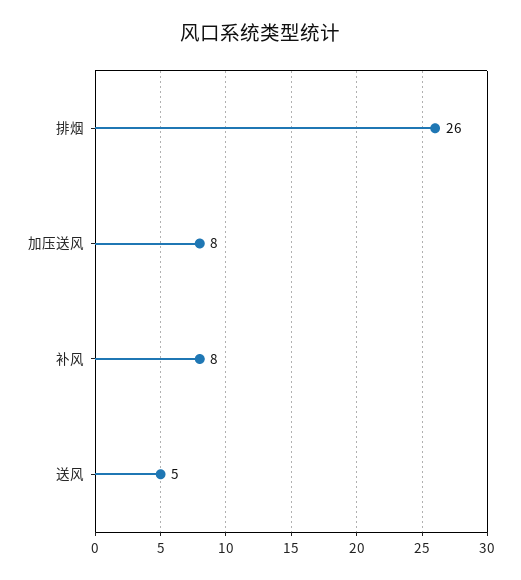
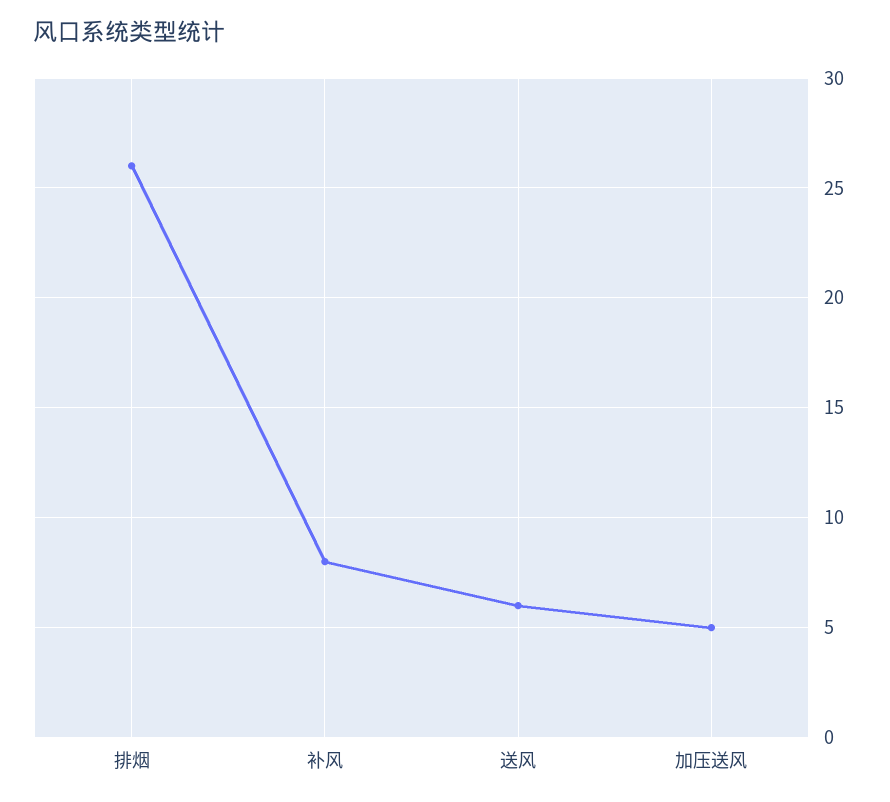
  {
    "排烟": 26,
-   "加压送风": 8,
+   "加压送风": 5,
    "补风": 8,
-   "送风": 5
+   "送风": 6
  }

